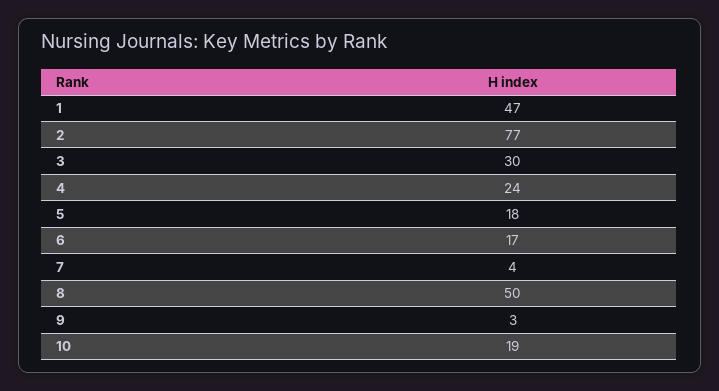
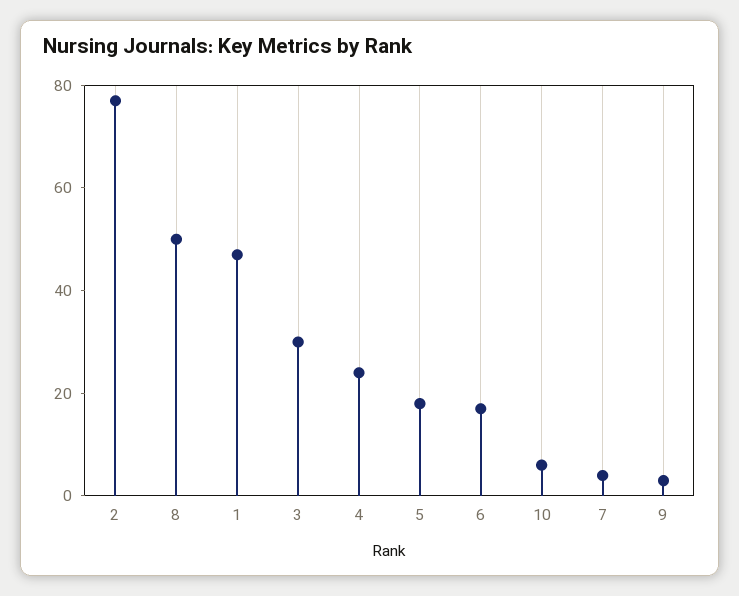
  {
    "1": 47,
    "2": 77,
    "3": 30,
    "4": 24,
    "5": 18,
    "6": 17,
    "7": 4,
    "8": 50,
    "9": 3,
-   "10": 19
+   "10": 5
  }

